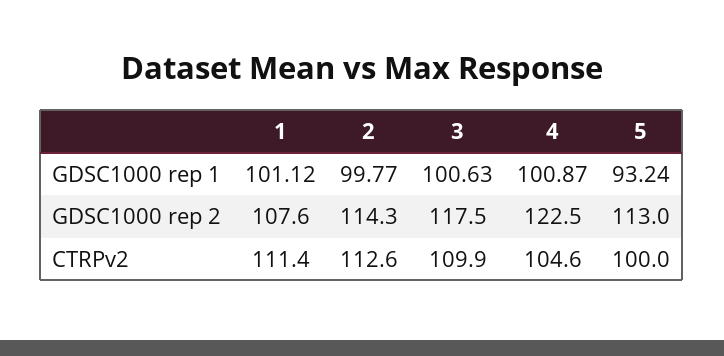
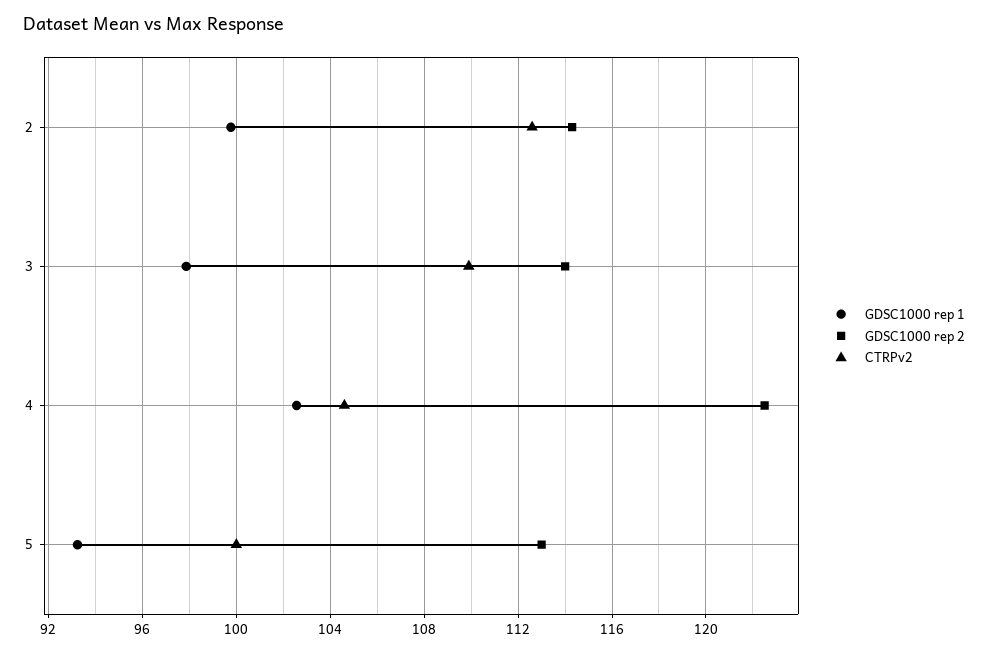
  {
    "GDSC1000 rep 1": {
-     "1": 101.12,
      "2": 99.77,
-     "3": 100.63,
+     "3": 98,
-     "4": 100.87,
+     "4": 102.5,
      "5": 93.24
    },
    "GDSC1000 rep 2": {
-     "1": 107.6,
      "2": 114.3,
-     "3": 117.5,
+     "3": 114,
      "4": 122.5,
      "5": 113
    },
    "CTRPv2": {
-     "1": 111.4,
      "2": 112.6,
      "3": 109.9,
      "4": 104.6,
      "5": 100
    }
  }

